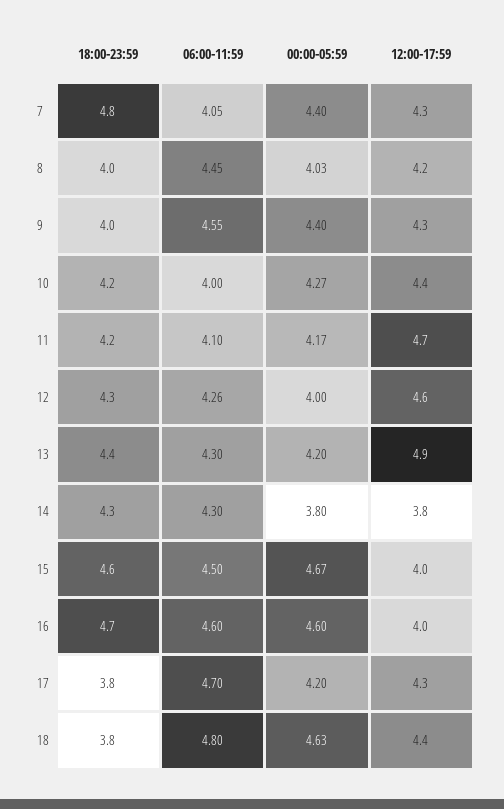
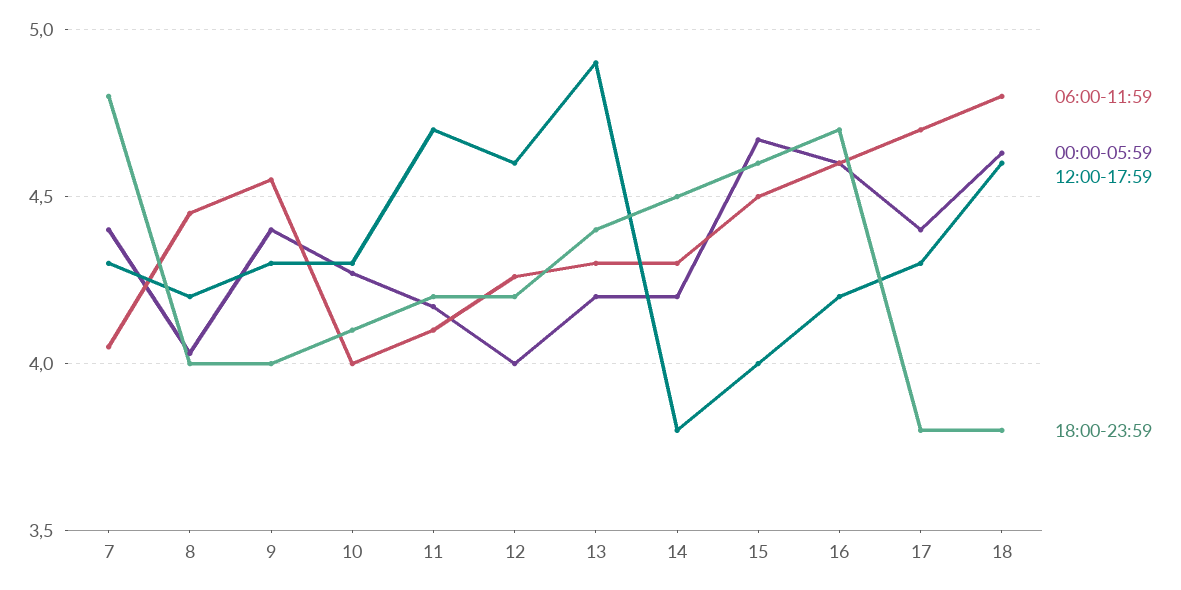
  {
    "18:00-23:59": {
      "7": 4.8,
      "8": 4,
      "9": 4,
-     "10": 4.2,
+     "10": 4.1,
      "11": 4.2,
-     "12": 4.3,
+     "12": 4.2,
      "13": 4.4,
-     "14": 4.3,
+     "14": 4.5,
      "15": 4.6,
      "16": 4.7,
      "17": 3.8,
      "18": 3.8
    },
    "06:00-11:59": {
      "7": 4.05,
      "8": 4.45,
      "9": 4.55,
      "10": 4,
      "11": 4.1,
      "12": 4.26,
      "13": 4.3,
      "14": 4.3,
      "15": 4.5,
      "16": 4.6,
      "17": 4.7,
      "18": 4.8
    },
    "00:00-05:59": {
      "7": 4.4,
      "8": 4.03,
      "9": 4.4,
      "10": 4.27,
      "11": 4.17,
      "12": 4,
      "13": 4.2,
-     "14": 3.8,
+     "14": 4.2,
      "15": 4.67,
      "16": 4.6,
-     "17": 4.2,
+     "17": 4.4,
      "18": 4.63
    },
    "12:00-17:59": {
      "7": 4.3,
      "8": 4.2,
      "9": 4.3,
-     "10": 4.4,
+     "10": 4.3,
      "11": 4.7,
      "12": 4.6,
      "13": 4.9,
      "14": 3.8,
      "15": 4,
-     "16": 4,
+     "16": 4.2,
      "17": 4.3,
-     "18": 4.4
+     "18": 4.6
    }
  }

